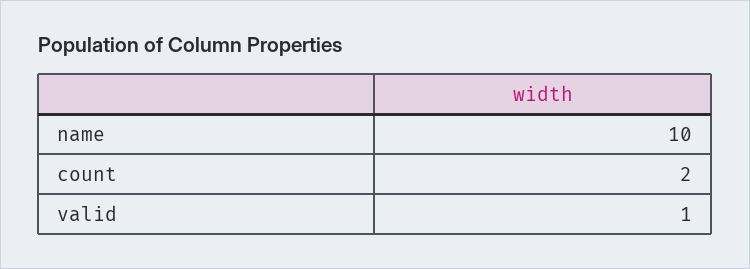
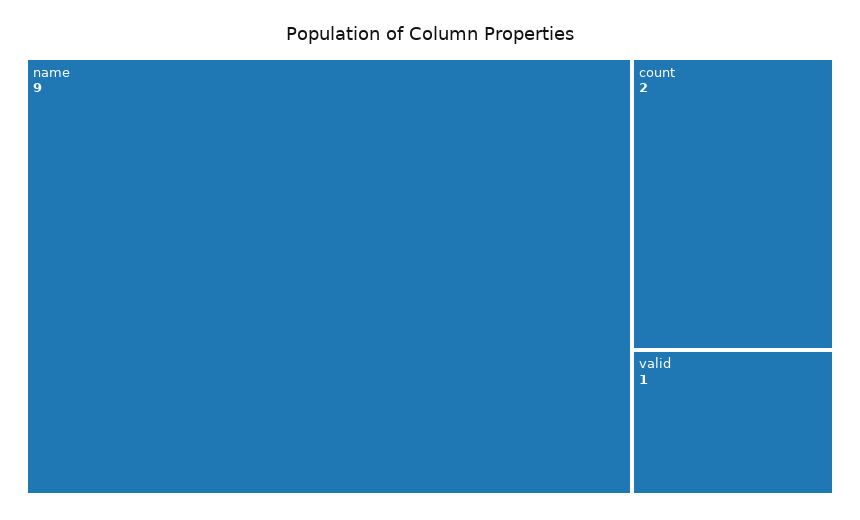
  {
-   "name": 10,
+   "name": 9,
    "count": 2,
    "valid": 1
  }

